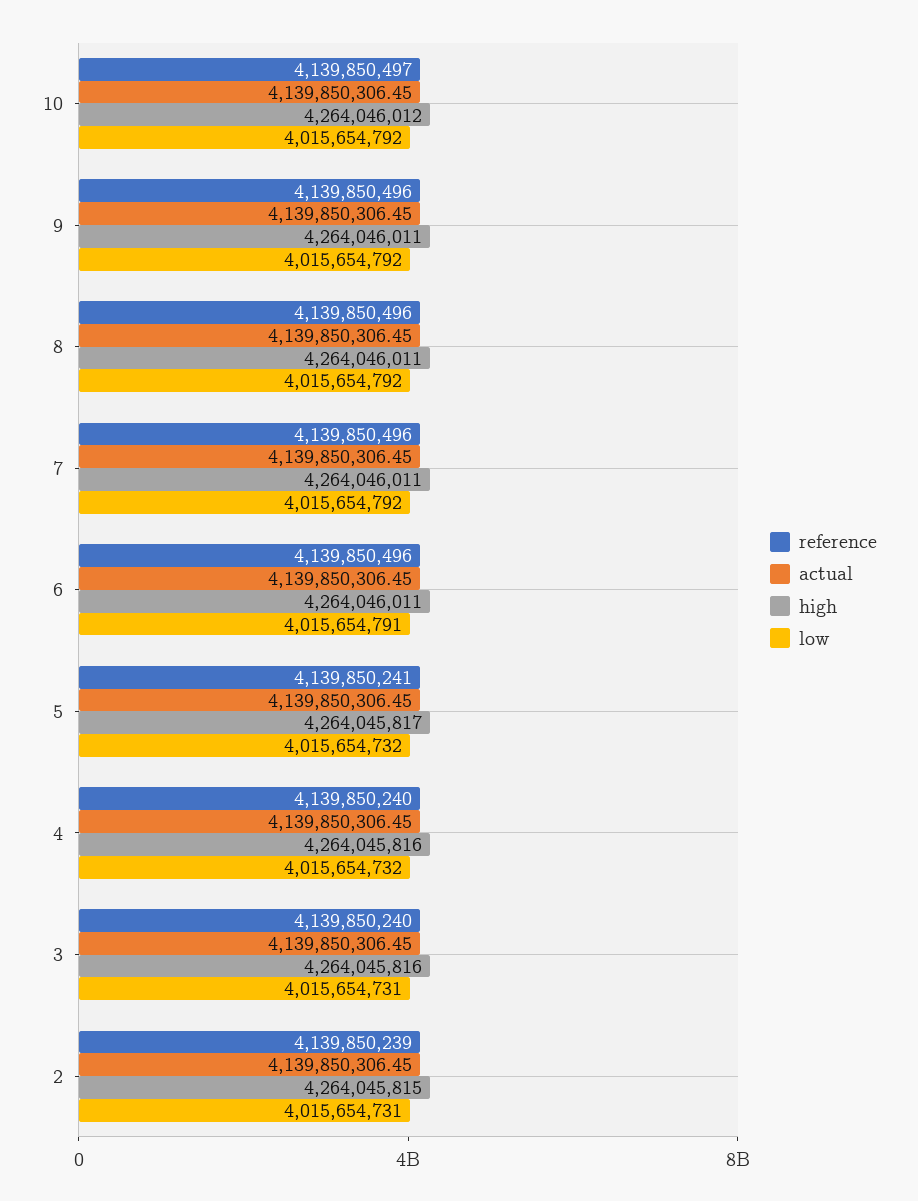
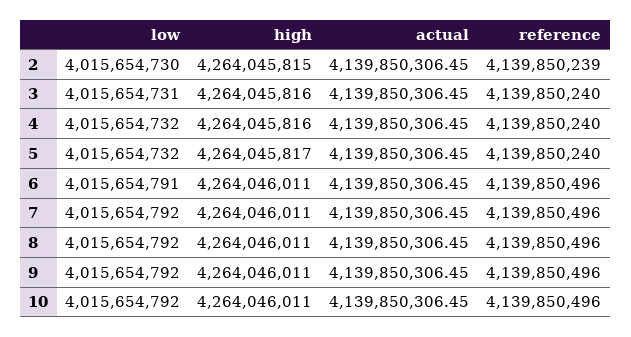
  {
    "reference": {
-     "10": 4139850497,
+     "10": 4139850496,
      "9": 4139850496,
      "8": 4139850496,
      "7": 4139850496,
      "6": 4139850496,
-     "5": 4139850241,
+     "5": 4139850240,
      "4": 4139850240,
      "3": 4139850240,
      "2": 4139850239
    },
    "actual": {
      "10": 4139850306.45,
      "9": 4139850306.45,
      "8": 4139850306.45,
      "7": 4139850306.45,
      "6": 4139850306.45,
      "5": 4139850306.45,
      "4": 4139850306.45,
      "3": 4139850306.45,
      "2": 4139850306.45
    },
    "high": {
-     "10": 4264046012,
+     "10": 4264046011,
      "9": 4264046011,
      "8": 4264046011,
      "7": 4264046011,
      "6": 4264046011,
      "5": 4264045817,
      "4": 4264045816,
      "3": 4264045816,
      "2": 4264045815
    },
    "low": {
      "10": 4015654792,
      "9": 4015654792,
      "8": 4015654792,
      "7": 4015654792,
      "6": 4015654791,
      "5": 4015654732,
      "4": 4015654732,
      "3": 4015654731,
-     "2": 4015654731
+     "2": 4015654730
    }
  }

